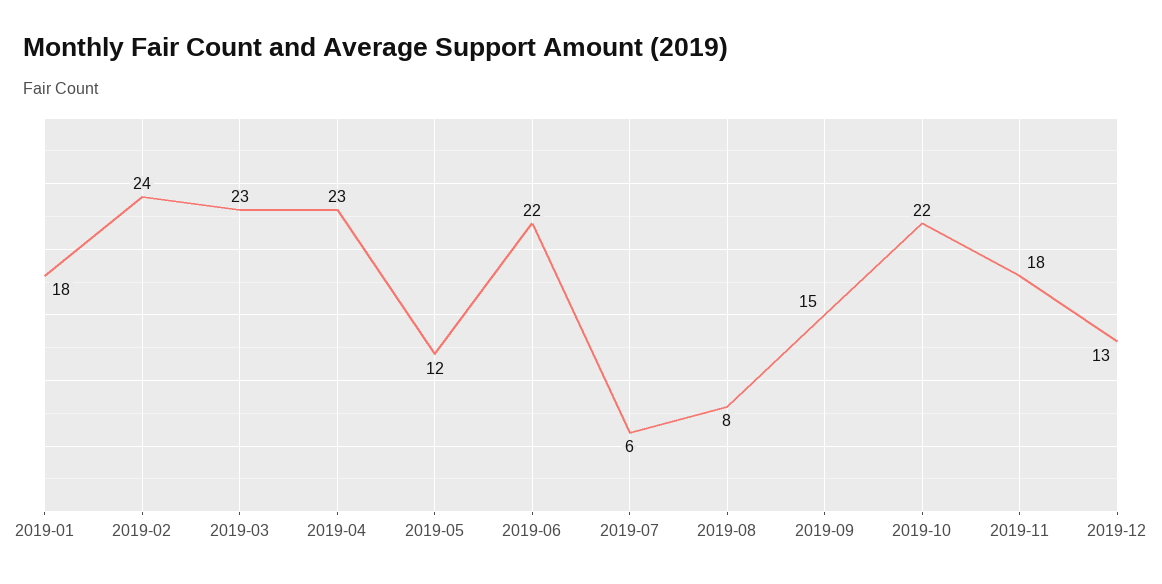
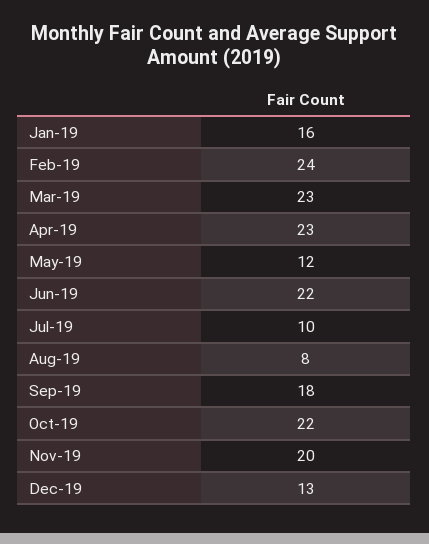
  {
-   "2019-01": 18,
+   "2019-01": 16,
    "2019-02": 24,
    "2019-03": 23,
    "2019-04": 23,
    "2019-05": 12,
    "2019-06": 22,
-   "2019-07": 6,
+   "2019-07": 10,
    "2019-08": 8,
-   "2019-09": 15,
+   "2019-09": 18,
    "2019-10": 22,
-   "2019-11": 18,
+   "2019-11": 20,
    "2019-12": 13
  }

